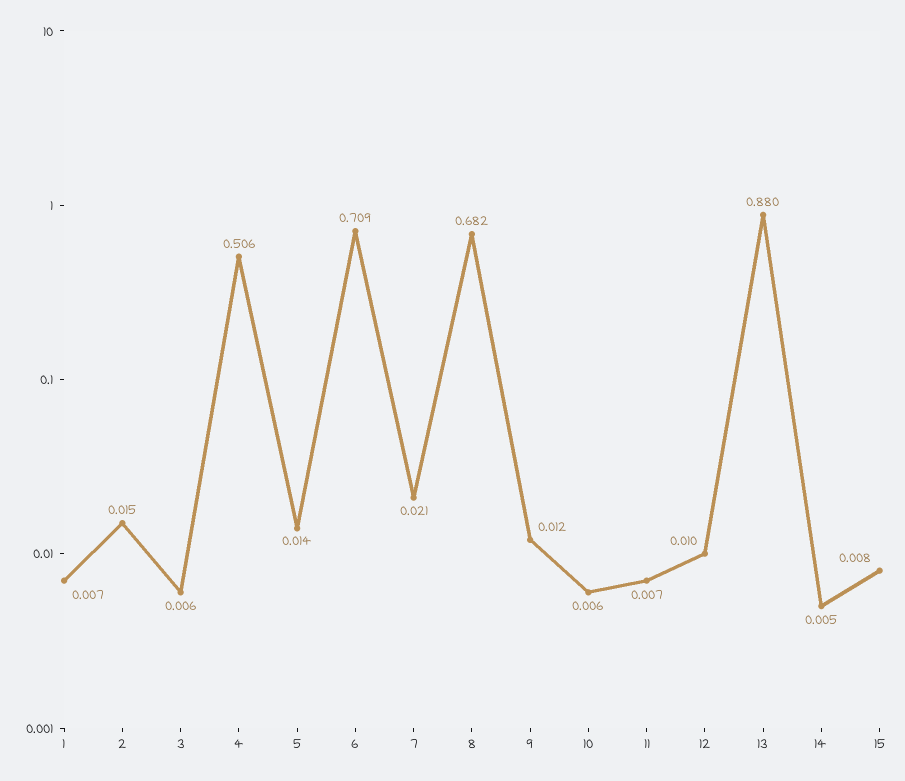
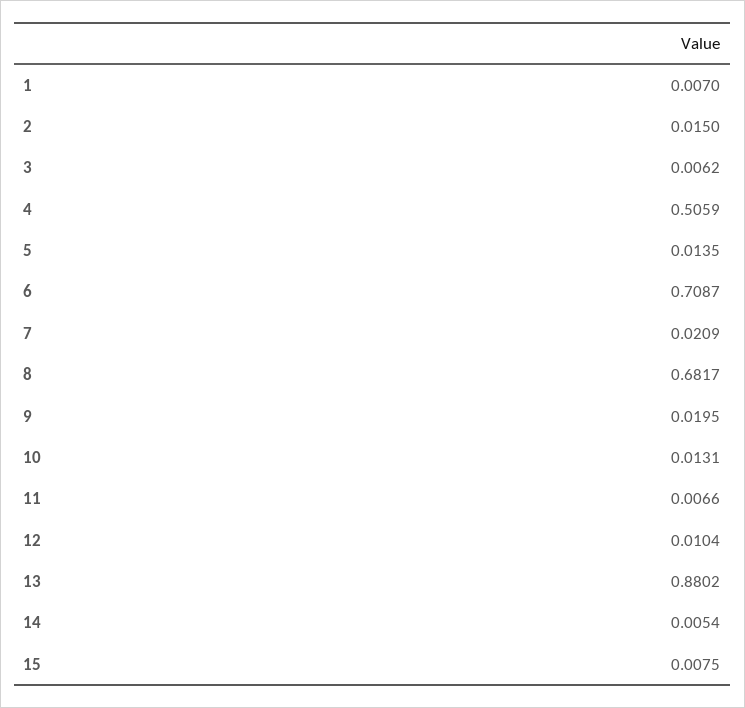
  {
    "1": 0.007,
    "2": 0.015,
    "3": 0.0062,
    "4": 0.5059,
    "5": 0.0135,
    "6": 0.7087,
    "7": 0.0209,
    "8": 0.6817,
-   "9": 0.012,
+   "9": 0.0195,
-   "10": 0.006,
+   "10": 0.0131,
    "11": 0.0066,
    "12": 0.0104,
    "13": 0.8802,
    "14": 0.0054,
    "15": 0.0075
  }

